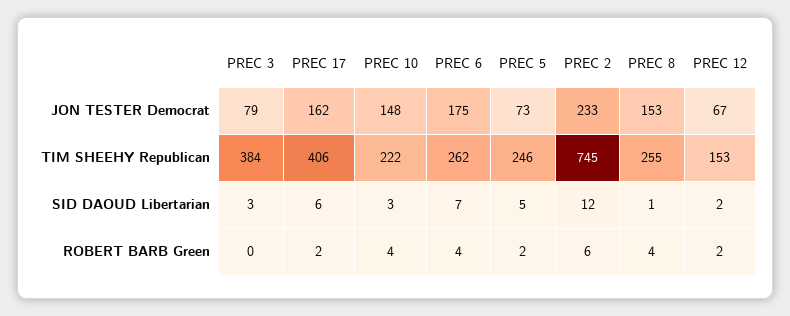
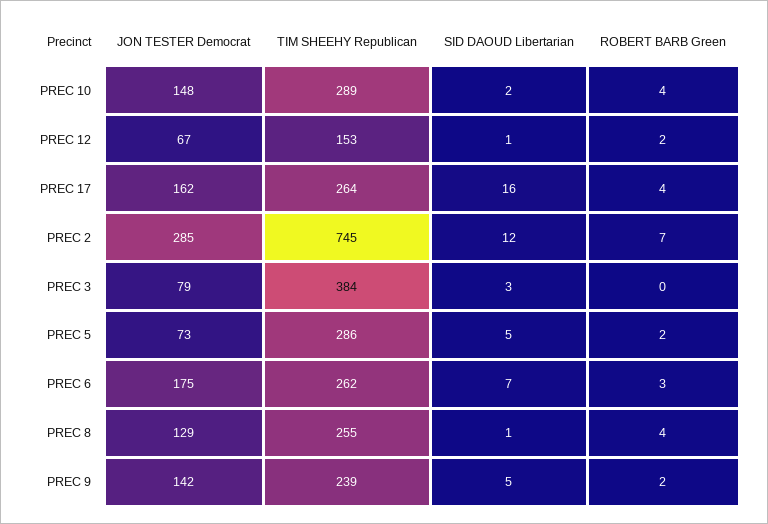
  {
    "PREC 3": {
      "JON TESTER Democrat": 79,
      "TIM SHEEHY Republican": 384,
      "SID DAOUD Libertarian": 3,
      "ROBERT BARB Green": 0
    },
    "PREC 17": {
      "JON TESTER Democrat": 162,
-     "TIM SHEEHY Republican": 406,
+     "TIM SHEEHY Republican": 264,
-     "SID DAOUD Libertarian": 6,
+     "SID DAOUD Libertarian": 16,
-     "ROBERT BARB Green": 2
+     "ROBERT BARB Green": 4
    },
    "PREC 10": {
      "JON TESTER Democrat": 148,
-     "TIM SHEEHY Republican": 222,
+     "TIM SHEEHY Republican": 289,
-     "SID DAOUD Libertarian": 3,
+     "SID DAOUD Libertarian": 2,
      "ROBERT BARB Green": 4
    },
    "PREC 6": {
      "JON TESTER Democrat": 175,
      "TIM SHEEHY Republican": 262,
      "SID DAOUD Libertarian": 7,
-     "ROBERT BARB Green": 4
+     "ROBERT BARB Green": 3
    },
    "PREC 5": {
      "JON TESTER Democrat": 73,
-     "TIM SHEEHY Republican": 246,
+     "TIM SHEEHY Republican": 286,
      "SID DAOUD Libertarian": 5,
      "ROBERT BARB Green": 2
    },
    "PREC 2": {
-     "JON TESTER Democrat": 233,
+     "JON TESTER Democrat": 285,
      "TIM SHEEHY Republican": 745,
      "SID DAOUD Libertarian": 12,
-     "ROBERT BARB Green": 6
+     "ROBERT BARB Green": 7
    },
    "PREC 8": {
-     "JON TESTER Democrat": 153,
+     "JON TESTER Democrat": 129,
      "TIM SHEEHY Republican": 255,
      "SID DAOUD Libertarian": 1,
      "ROBERT BARB Green": 4
    },
    "PREC 12": {
      "JON TESTER Democrat": 67,
      "TIM SHEEHY Republican": 153,
-     "SID DAOUD Libertarian": 2,
+     "SID DAOUD Libertarian": 1,
      "ROBERT BARB Green": 2
-   }
+   },
+   "PREC 9": {
+     "JON TESTER Democrat": 142,
+     "TIM SHEEHY Republican": 239,
+     "SID DAOUD Libertarian": 5,
+     "ROBERT BARB Green": 2
+   }
  }

